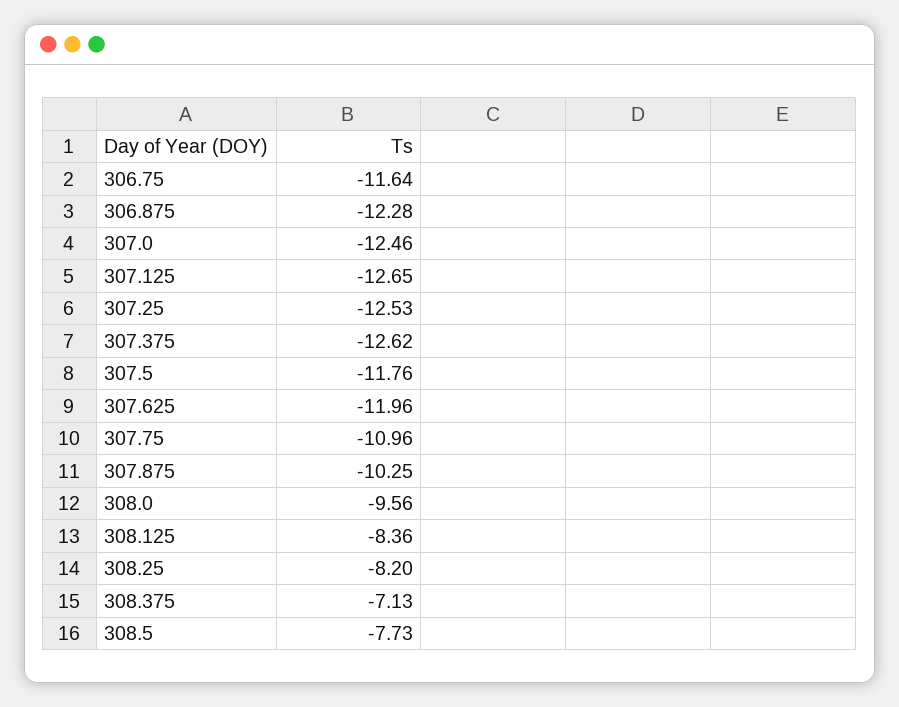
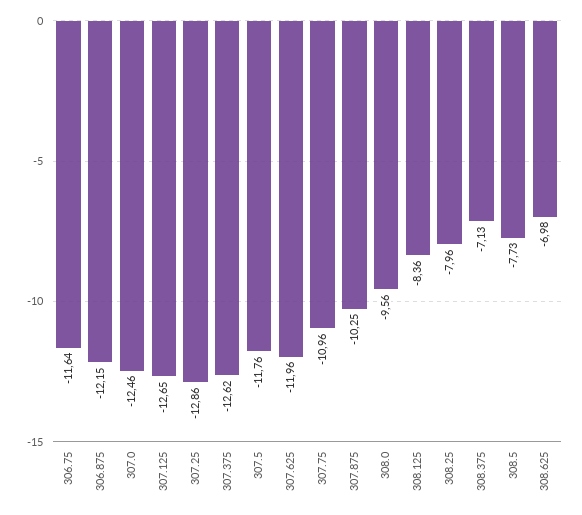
  {
    "306.75": -11.64,
-   "306.875": -12.28,
+   "306.875": -12.15,
    "307.0": -12.46,
    "307.125": -12.65,
-   "307.25": -12.53,
+   "307.25": -12.86,
    "307.375": -12.62,
    "307.5": -11.76,
    "307.625": -11.96,
    "307.75": -10.96,
    "307.875": -10.25,
    "308.0": -9.56,
    "308.125": -8.36,
-   "308.25": -8.2,
+   "308.25": -7.96,
    "308.375": -7.13,
-   "308.5": -7.73
+   "308.5": -7.73,
+   "308.625": -6.98
  }

